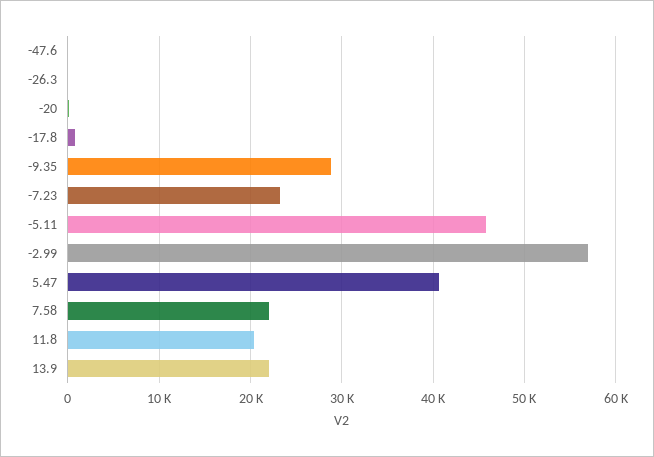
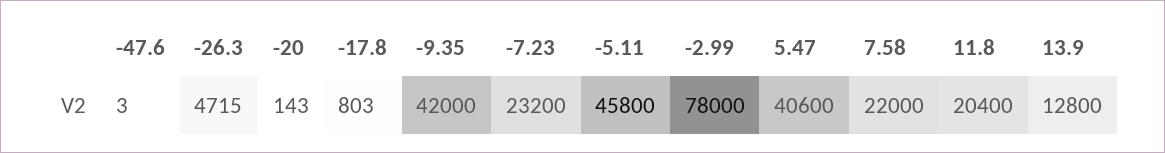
  {
    "-47.6": 3,
-   "-26.3": 0,
+   "-26.3": 4715,
    "-20": 143,
    "-17.8": 803,
-   "-9.35": 29000,
+   "-9.35": 42000,
    "-7.23": 23200,
    "-5.11": 45800,
-   "-2.99": 57000,
+   "-2.99": 78000,
    "5.47": 40600,
    "7.58": 22000,
    "11.8": 20400,
-   "13.9": 22000
+   "13.9": 12800
  }

